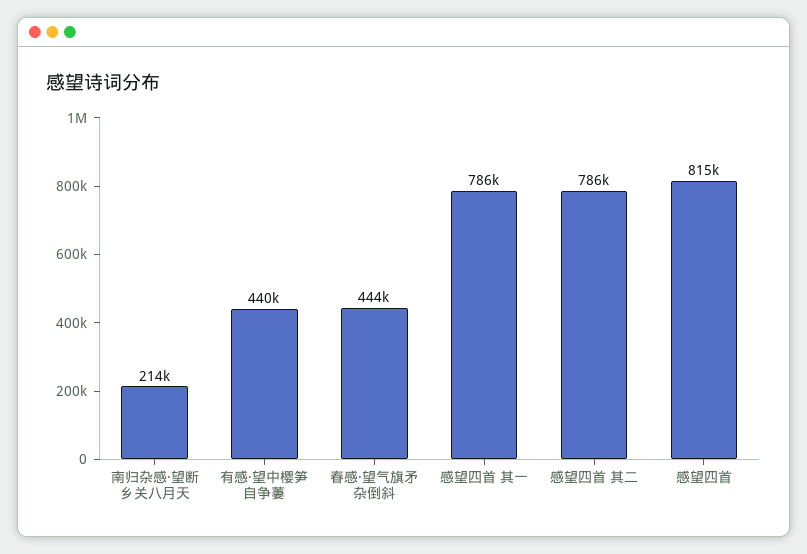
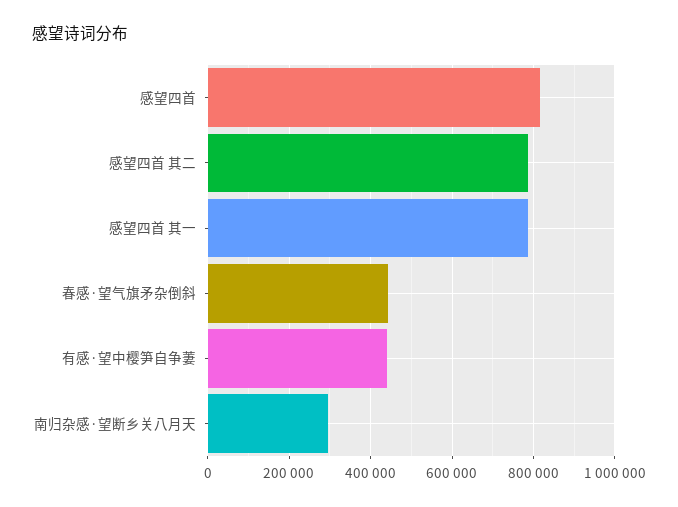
  {
-   "南归杂感·望断乡关八月天": 214000,
+   "南归杂感·望断乡关八月天": 300000,
    "有感·望中樱笋自争萋": 440000,
    "春感·望气旗矛杂倒斜": 444000,
    "感望四首 其一": 786000,
    "感望四首 其二": 786000,
    "感望四首": 815000
  }

